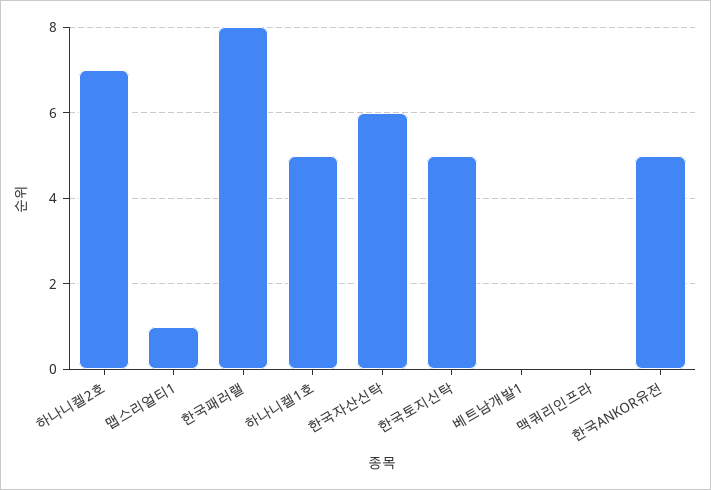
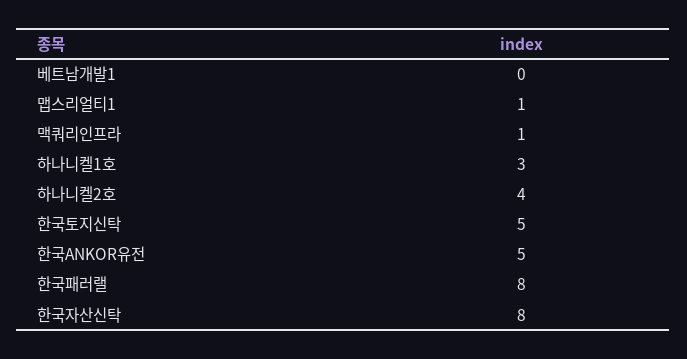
  {
-   "하나니켈2호": 7,
+   "하나니켈2호": 4,
    "맵스리얼티1": 1,
    "한국패러랠": 8,
-   "하나니켈1호": 5,
+   "하나니켈1호": 3,
-   "한국자산신탁": 6,
+   "한국자산신탁": 8,
    "한국토지신탁": 5,
    "베트남개발1": 0,
-   "맥쿼리인프라": 0,
+   "맥쿼리인프라": 1,
    "한국ANKOR유전": 5
  }

